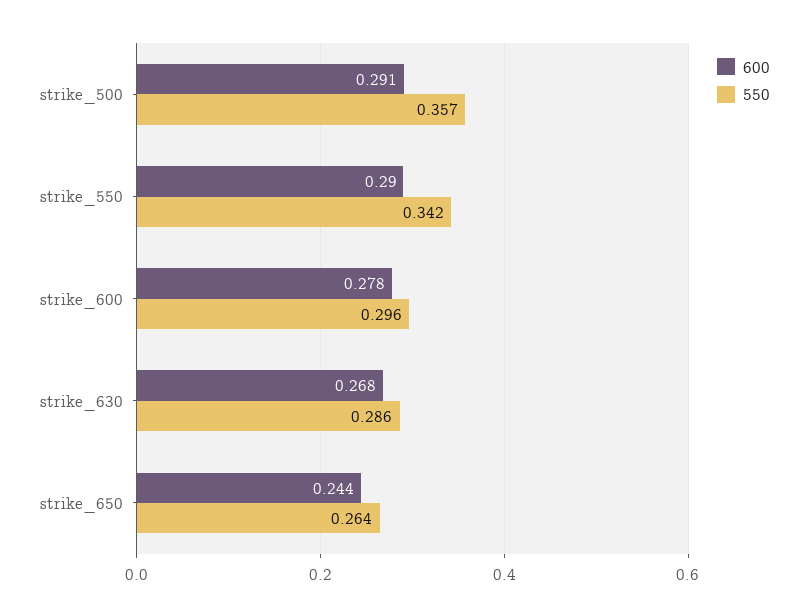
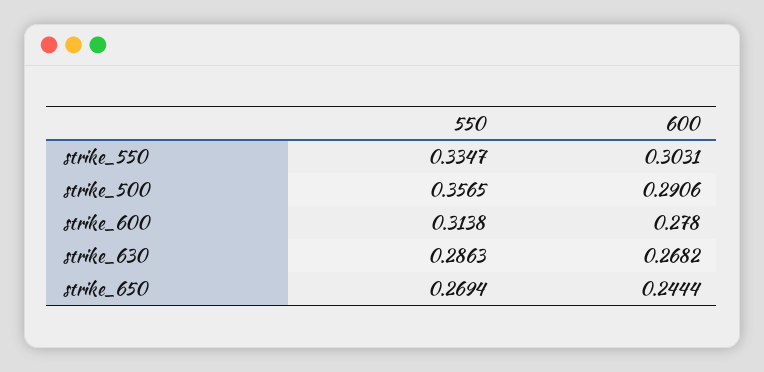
  {
    "600": {
      "strike_500": 0.2906,
-     "strike_550": 0.29,
+     "strike_550": 0.3031,
      "strike_600": 0.278,
      "strike_630": 0.2682,
      "strike_650": 0.2444
    },
    "550": {
      "strike_500": 0.3565,
-     "strike_550": 0.342,
+     "strike_550": 0.3347,
-     "strike_600": 0.296,
+     "strike_600": 0.3138,
      "strike_630": 0.2863,
-     "strike_650": 0.264
+     "strike_650": 0.2694
    }
  }

